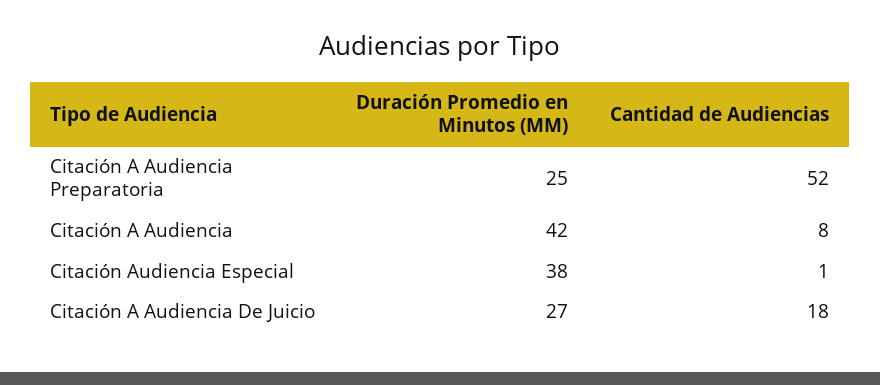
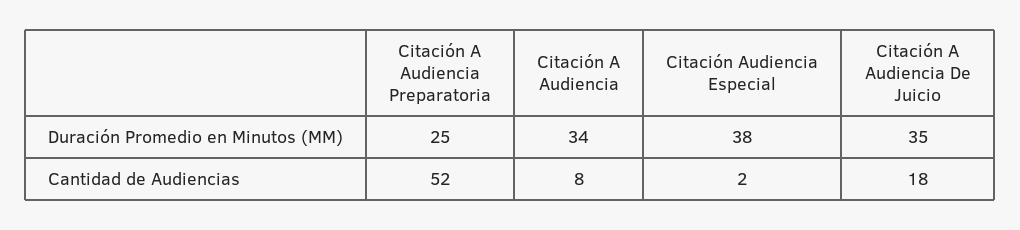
  {
    "Duración Promedio en Minutos (MM)": {
      "Citación A Audiencia Preparatoria": 25,
-     "Citación A Audiencia": 42,
+     "Citación A Audiencia": 34,
      "Citación Audiencia Especial": 38,
-     "Citación A Audiencia De Juicio": 27
+     "Citación A Audiencia De Juicio": 35
    },
    "Cantidad de Audiencias": {
      "Citación A Audiencia Preparatoria": 52,
      "Citación A Audiencia": 8,
-     "Citación Audiencia Especial": 1,
+     "Citación Audiencia Especial": 2,
      "Citación A Audiencia De Juicio": 18
    }
  }

